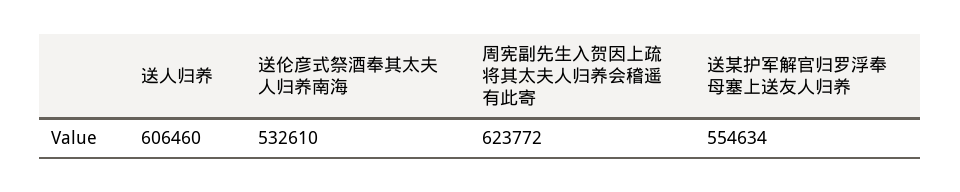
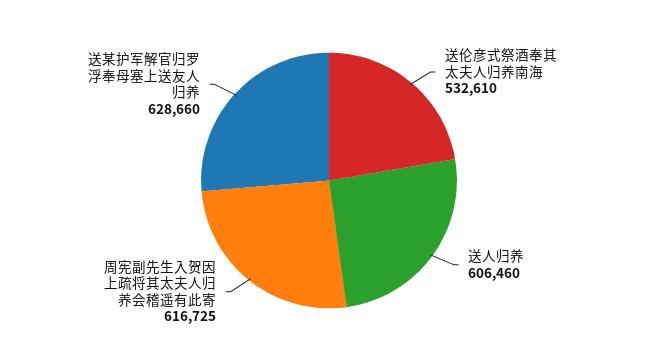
  {
    "送人归养": 606460,
    "送伦彦式祭酒奉其太夫人归养南海": 532610,
-   "周宪副先生入贺因上疏将其太夫人归养会稽遥有此寄": 623772,
+   "周宪副先生入贺因上疏将其太夫人归养会稽遥有此寄": 616725,
-   "送某护军解官归罗浮奉母塞上送友人归养": 554634
+   "送某护军解官归罗浮奉母塞上送友人归养": 628660
  }

